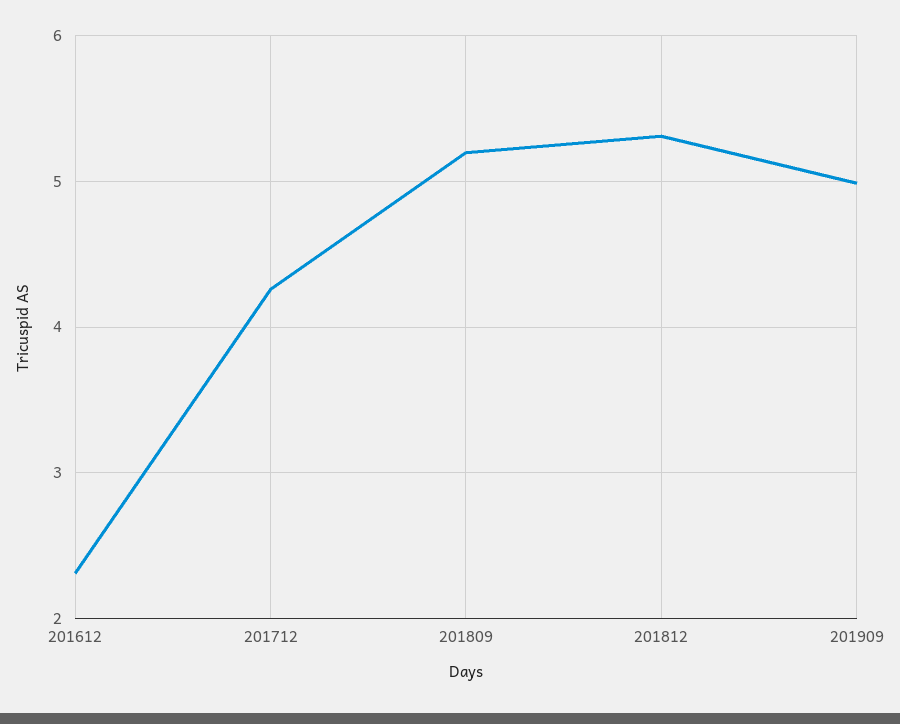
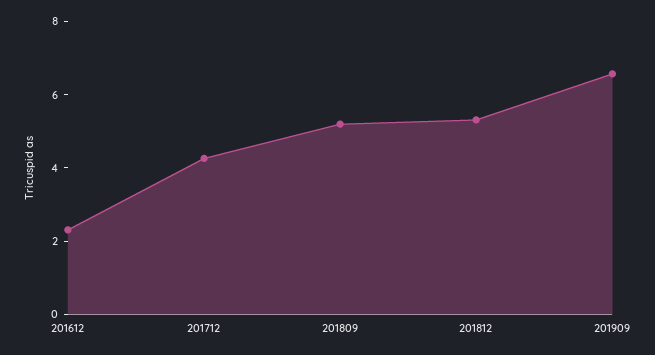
  {
    "201612": 2.3,
    "201712": 4.3,
    "201809": 5.2,
    "201812": 5.3,
-   "201909": 5
+   "201909": 6.5
  }

